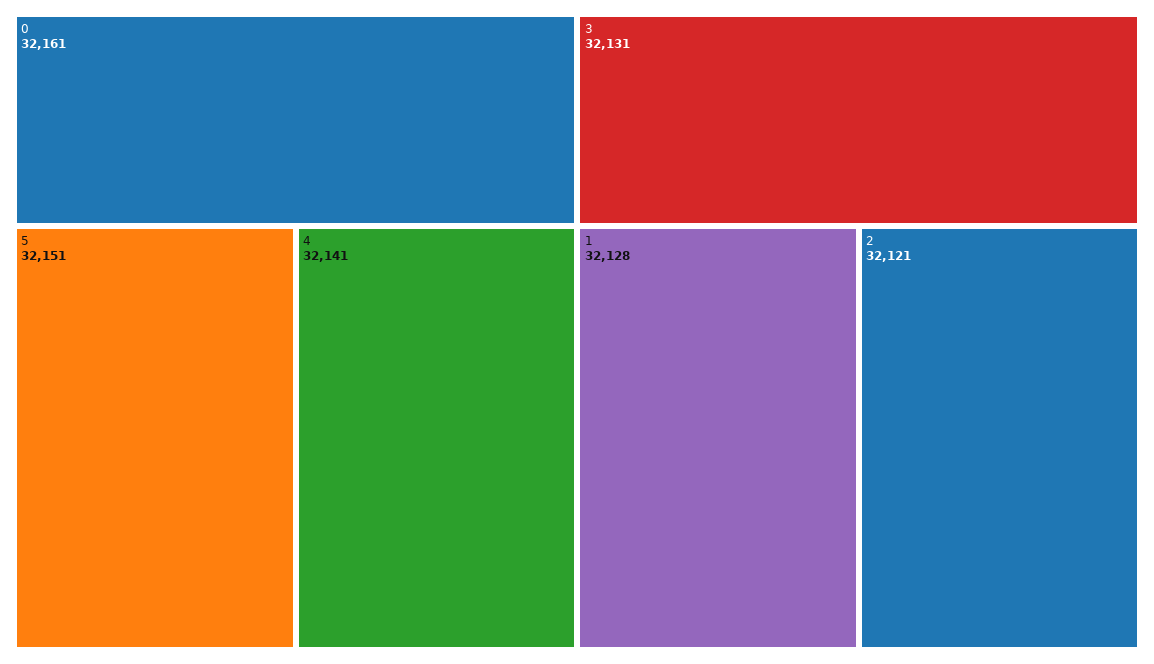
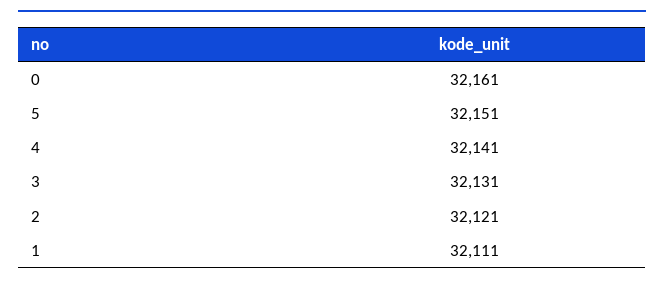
  {
    "0": 32161,
    "5": 32151,
    "4": 32141,
    "3": 32131,
-   "1": 32128,
+   "1": 32111,
    "2": 32121
  }

